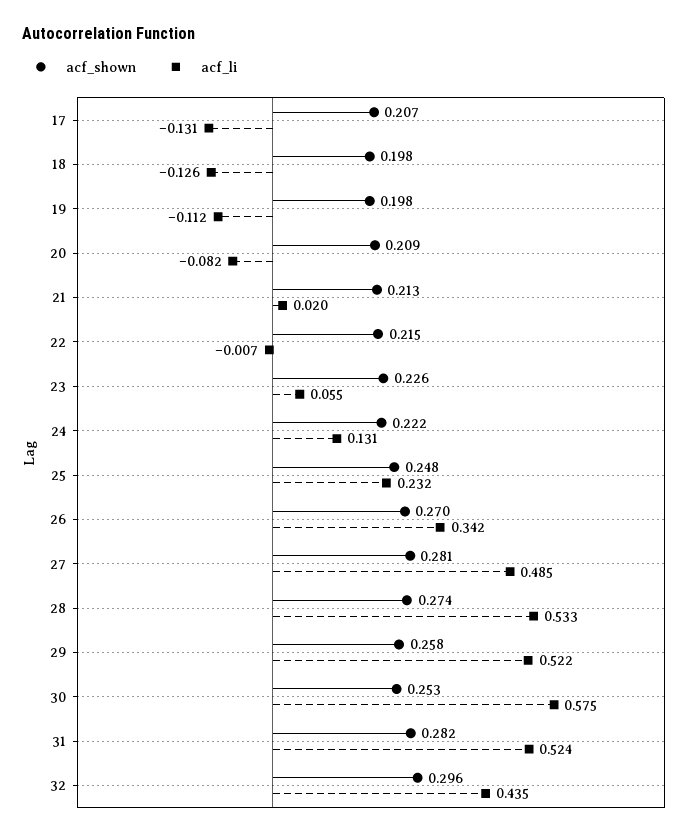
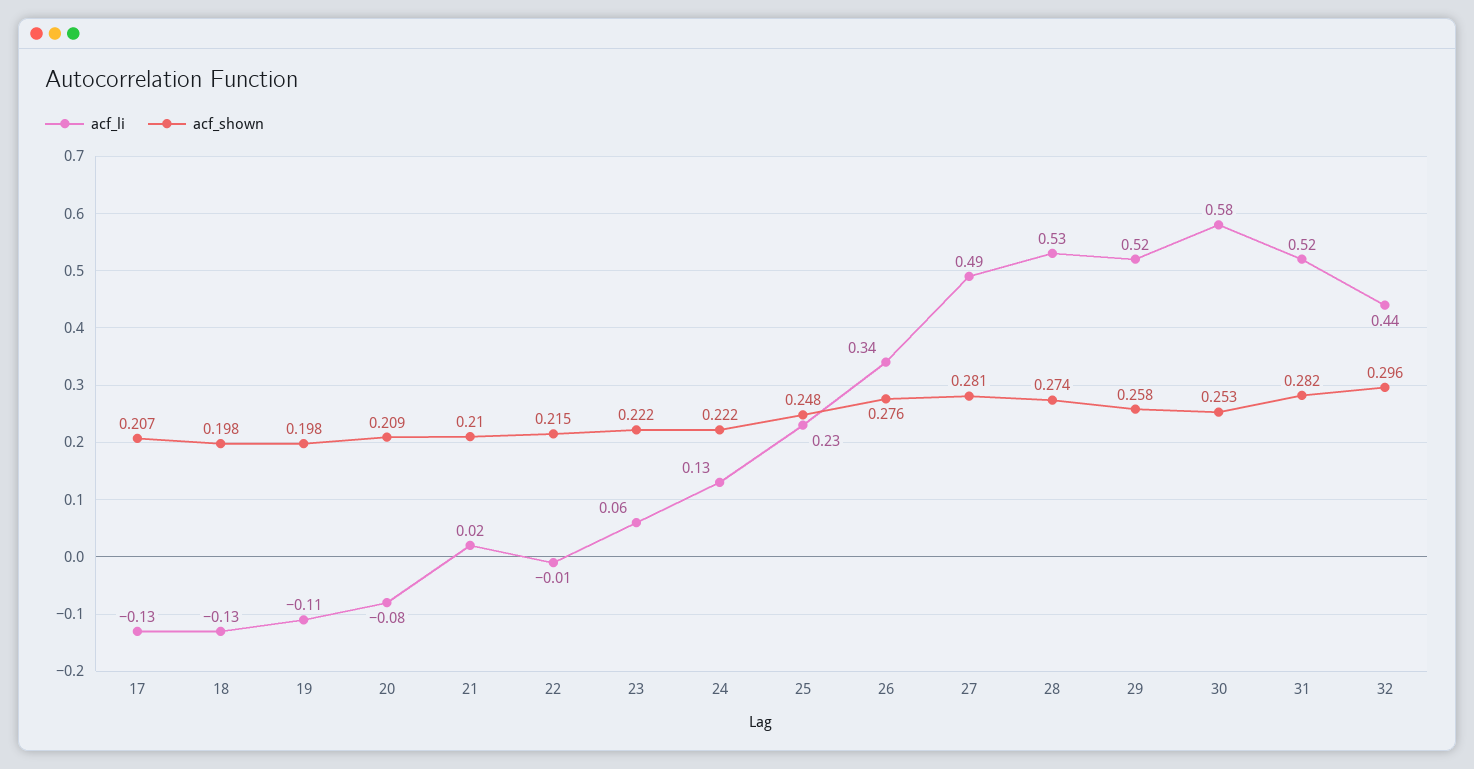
  {
    "acf_shown": {
      "17": 0.207,
      "18": 0.198,
      "19": 0.198,
      "20": 0.209,
-     "21": 0.213,
+     "21": 0.21,
      "22": 0.215,
-     "23": 0.226,
+     "23": 0.222,
      "24": 0.222,
      "25": 0.248,
-     "26": 0.27,
+     "26": 0.276,
      "27": 0.281,
      "28": 0.274,
      "29": 0.258,
      "30": 0.253,
      "31": 0.282,
      "32": 0.296
    },
    "acf_li": {
      "17": -0.131,
      "18": -0.126,
      "19": -0.112,
      "20": -0.082,
      "21": 0.02,
      "22": -0.007,
      "23": 0.055,
      "24": 0.131,
      "25": 0.232,
      "26": 0.342,
      "27": 0.485,
      "28": 0.533,
      "29": 0.522,
      "30": 0.575,
      "31": 0.524,
      "32": 0.435
    }
  }

